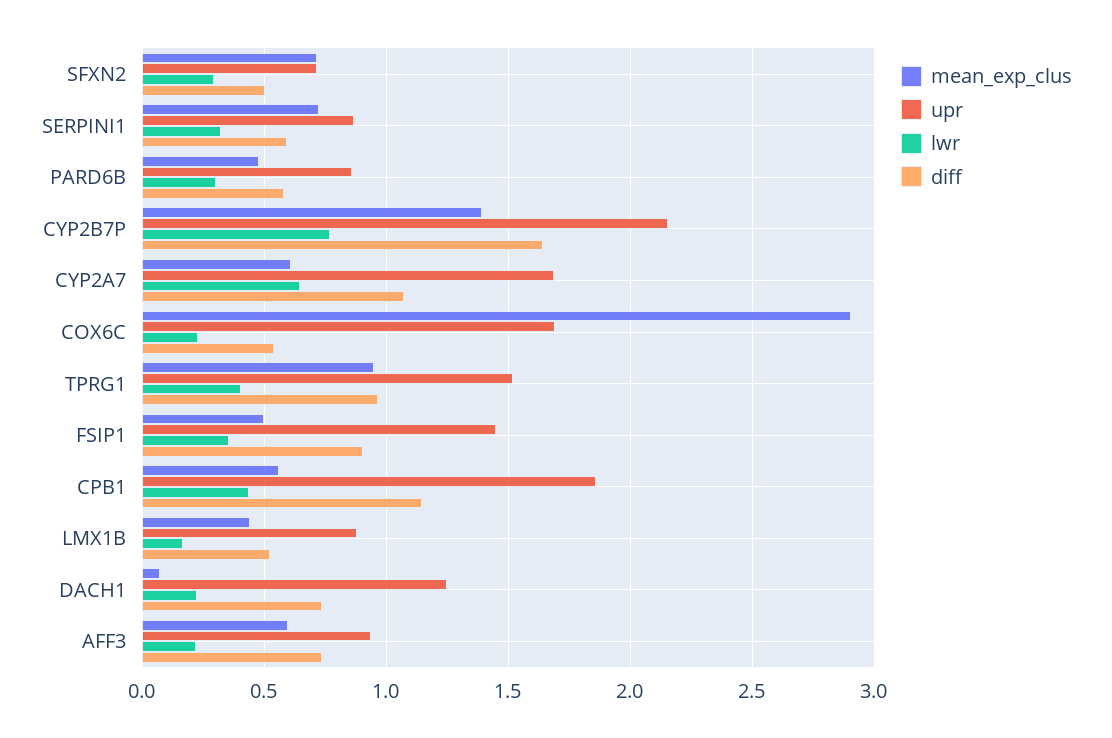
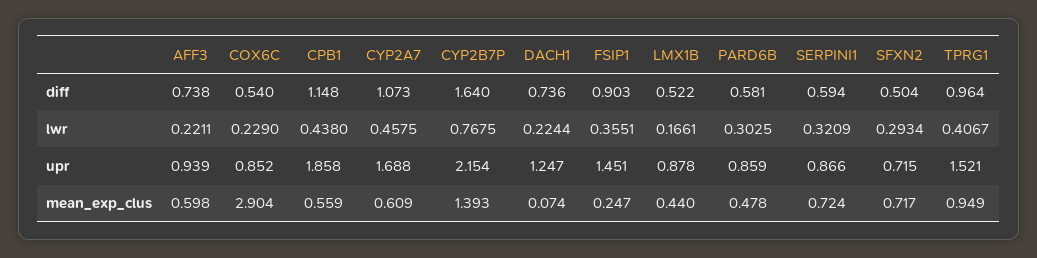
  {
    "mean_exp_clus": {
      "SFXN2": 0.717,
      "SERPINI1": 0.724,
      "PARD6B": 0.478,
      "CYP2B7P": 1.393,
      "CYP2A7": 0.609,
      "COX6C": 2.904,
      "TPRG1": 0.949,
-     "FSIP1": 0.5,
+     "FSIP1": 0.247,
      "CPB1": 0.559,
      "LMX1B": 0.44,
      "DACH1": 0.074,
      "AFF3": 0.598
    },
    "upr": {
      "SFXN2": 0.715,
      "SERPINI1": 0.866,
      "PARD6B": 0.859,
      "CYP2B7P": 2.154,
      "CYP2A7": 1.688,
-     "COX6C": 1.7,
+     "COX6C": 0.852,
      "TPRG1": 1.521,
      "FSIP1": 1.451,
      "CPB1": 1.858,
      "LMX1B": 0.878,
      "DACH1": 1.247,
      "AFF3": 0.939
    },
    "lwr": {
      "SFXN2": 0.2934,
      "SERPINI1": 0.3209,
      "PARD6B": 0.3025,
      "CYP2B7P": 0.7675,
-     "CYP2A7": 0.65,
+     "CYP2A7": 0.4575,
      "COX6C": 0.229,
      "TPRG1": 0.4067,
      "FSIP1": 0.3551,
      "CPB1": 0.438,
      "LMX1B": 0.1661,
      "DACH1": 0.2244,
      "AFF3": 0.2211
    },
    "diff": {
      "SFXN2": 0.504,
      "SERPINI1": 0.594,
      "PARD6B": 0.581,
      "CYP2B7P": 1.64,
      "CYP2A7": 1.073,
      "COX6C": 0.54,
      "TPRG1": 0.964,
      "FSIP1": 0.903,
      "CPB1": 1.148,
      "LMX1B": 0.522,
      "DACH1": 0.736,
      "AFF3": 0.738
    }
  }

